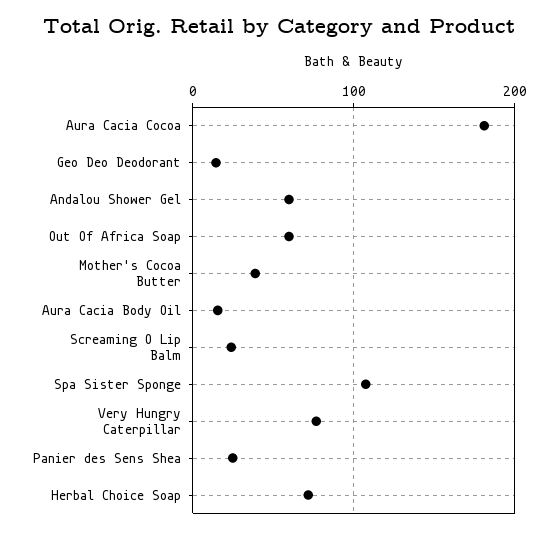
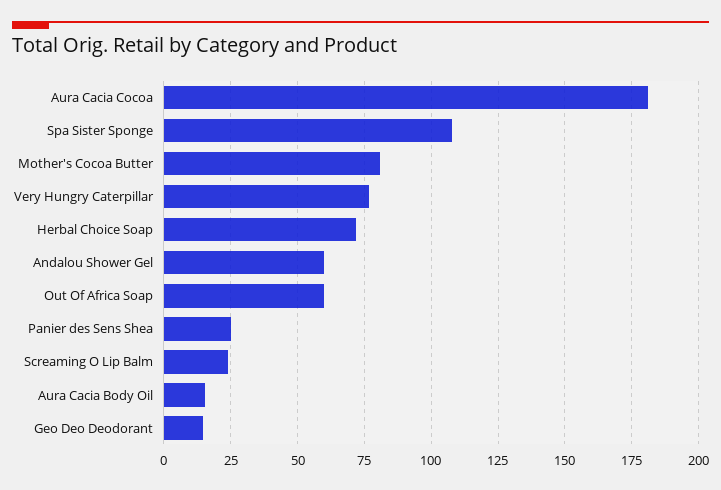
  {
    "Aura Cacia Cocoa": 180,
    "Geo Deo Deodorant": 15,
    "Andalou Shower Gel": 60,
    "Out Of Africa Soap": 60,
-   "Mother's Cocoa Butter": 40,
+   "Mother's Cocoa Butter": 80,
    "Aura Cacia Body Oil": 15,
    "Screaming O Lip Balm": 25,
    "Spa Sister Sponge": 107.5,
    "Very Hungry Caterpillar": 77.5,
    "Panier des Sens Shea": 25,
    "Herbal Choice Soap": 72.5
  }

